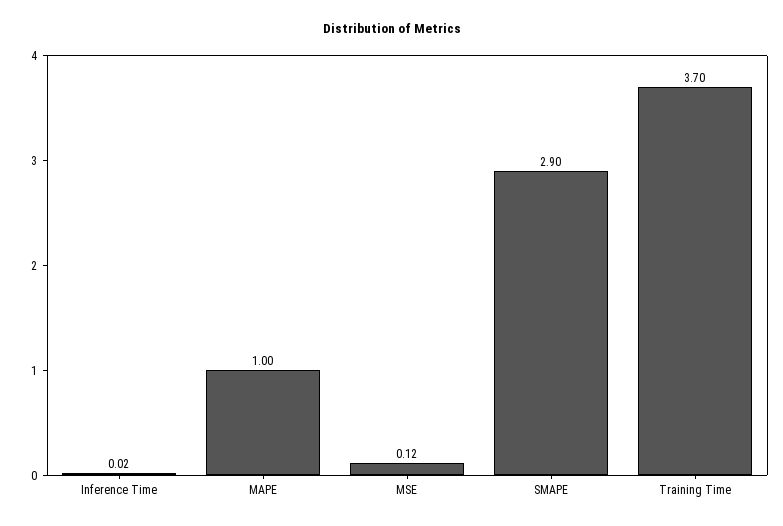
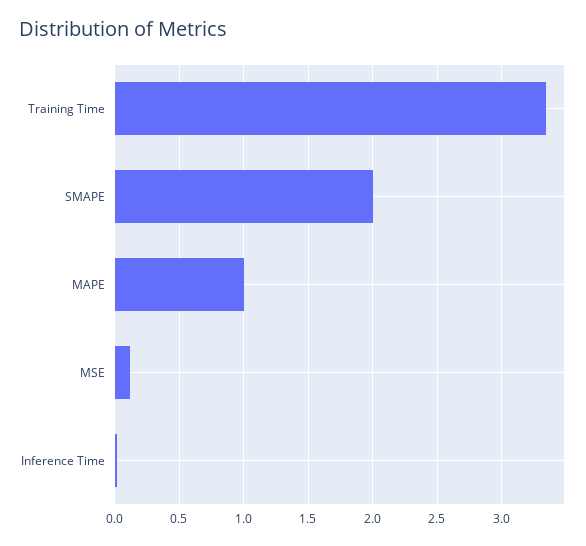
  {
    "Inference Time": 0.02,
    "MAPE": 1,
    "MSE": 0.12,
-   "SMAPE": 2.9,
+   "SMAPE": 2,
-   "Training Time": 3.7
+   "Training Time": 3.35
  }

